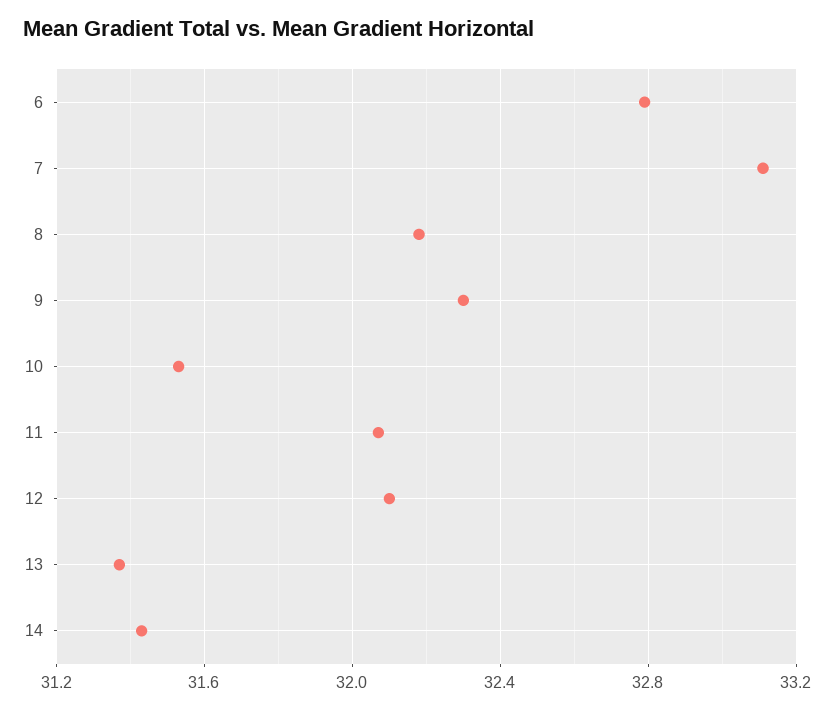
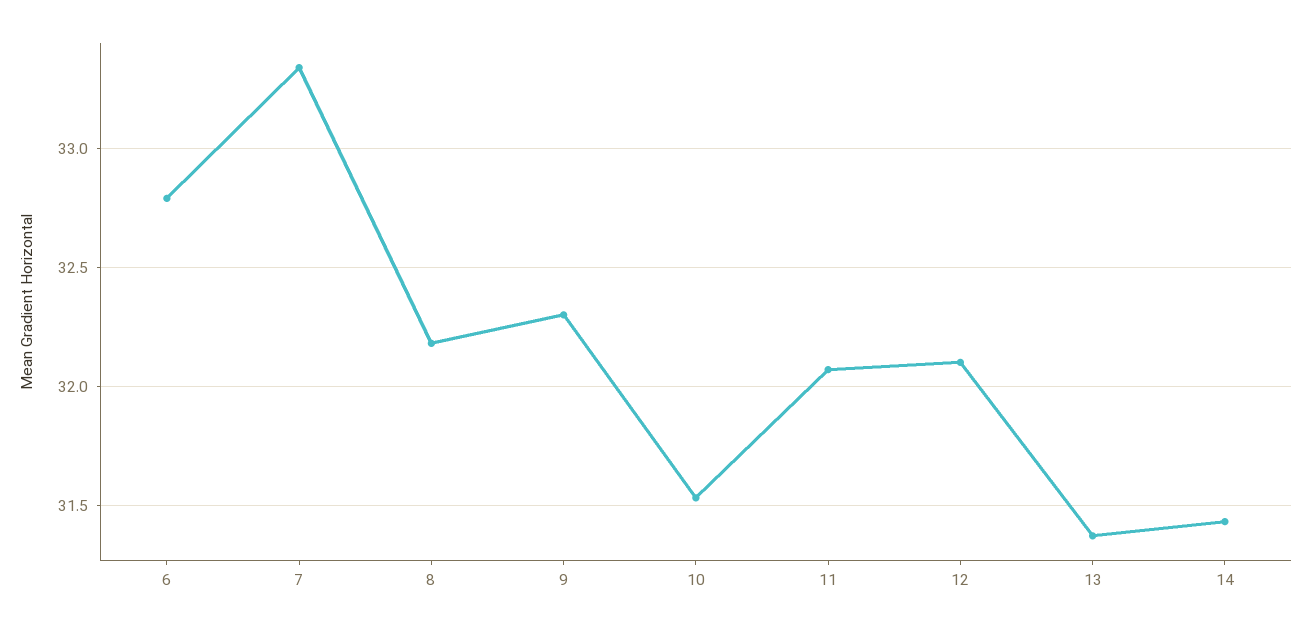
  {
    "6": 32.8,
-   "7": 33.1,
+   "7": 33.35,
    "8": 32.2,
    "9": 32.3,
    "10": 31.55,
    "11": 32.05,
    "12": 32.1,
    "13": 31.35,
    "14": 31.45
  }

